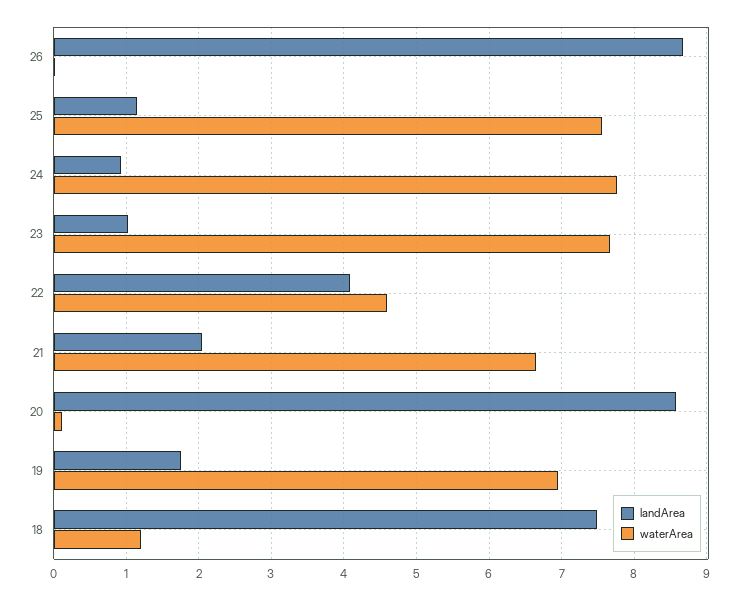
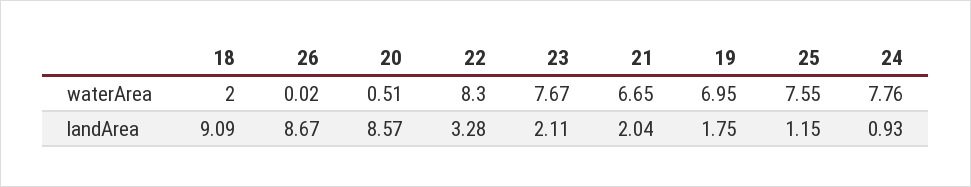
  {
    "landArea": {
      "26": 8.67,
      "25": 1.15,
      "24": 0.93,
-     "23": 1,
+     "23": 2.11,
-     "22": 4.1,
+     "22": 3.28,
      "21": 2.04,
      "20": 8.57,
      "19": 1.75,
-     "18": 7.5
+     "18": 9.09
    },
    "waterArea": {
      "26": 0.02,
      "25": 7.55,
      "24": 7.76,
      "23": 7.67,
-     "22": 4.6,
+     "22": 8.3,
      "21": 6.65,
-     "20": 0.1,
+     "20": 0.51,
      "19": 6.95,
-     "18": 1.2
+     "18": 2
    }
  }

